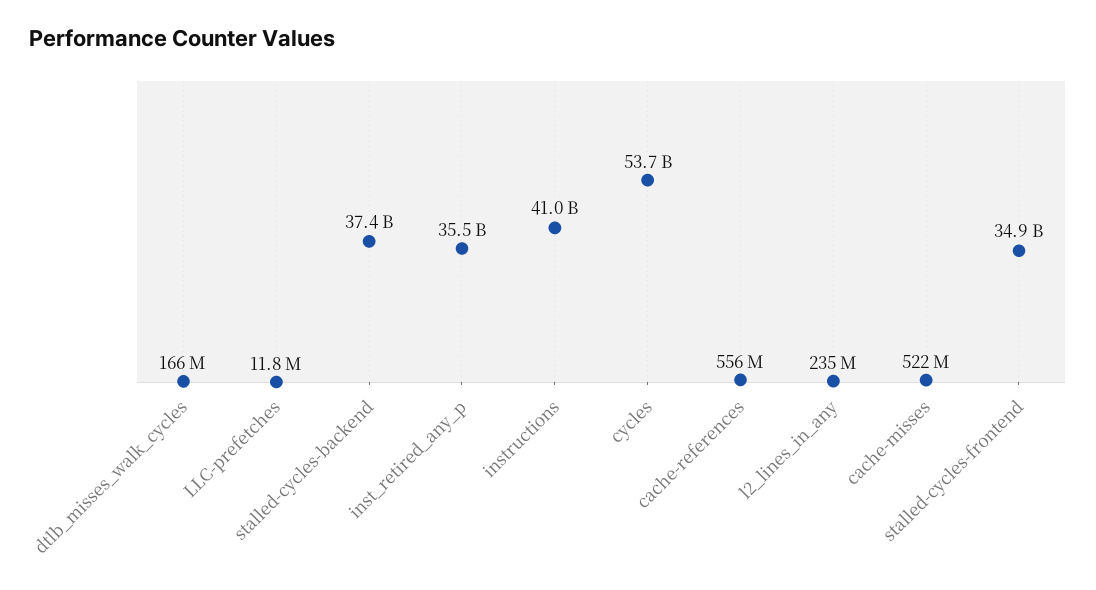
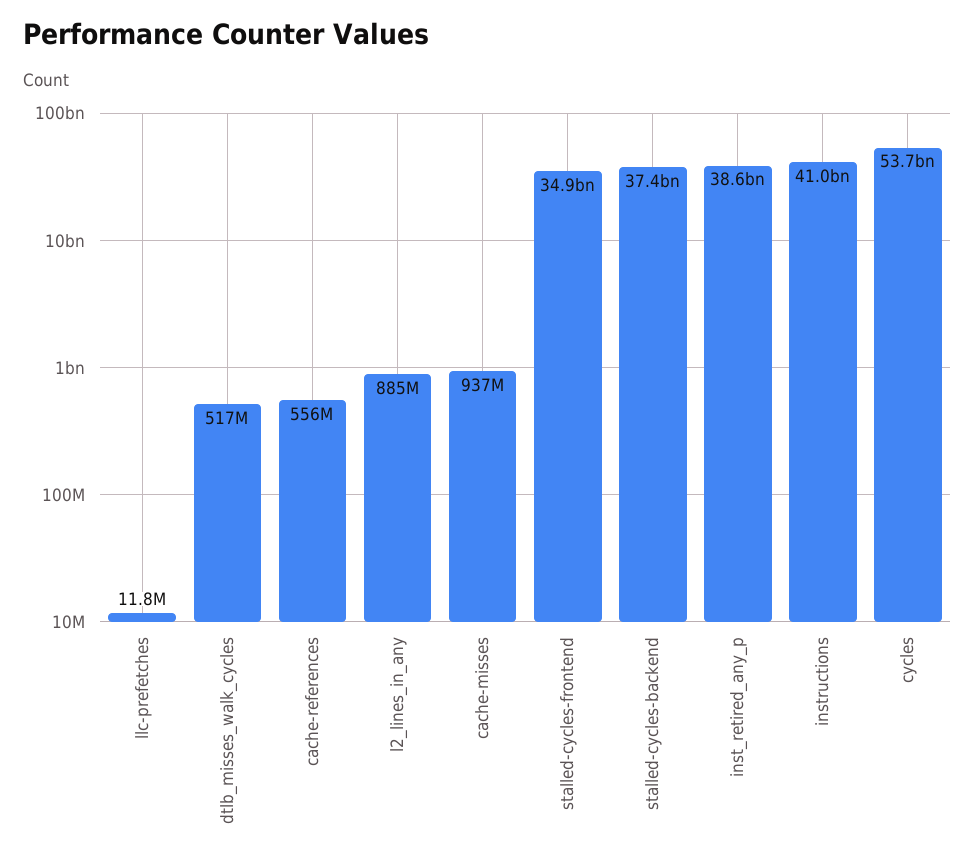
  {
-   "dtlb_misses_walk_cycles": 166000000,
+   "dtlb_misses_walk_cycles": 517000000,
    "LLC-prefetches": 11800000,
    "stalled-cycles-backend": 37400000000,
-   "inst_retired_any_p": 35500000000,
+   "inst_retired_any_p": 38600000000,
    "instructions": 41000000000,
    "cycles": 53700000000,
    "cache-references": 556000000,
-   "l2_lines_in_any": 235000000,
+   "l2_lines_in_any": 885000000,
-   "cache-misses": 522000000,
+   "cache-misses": 937000000,
    "stalled-cycles-frontend": 34900000000
  }

